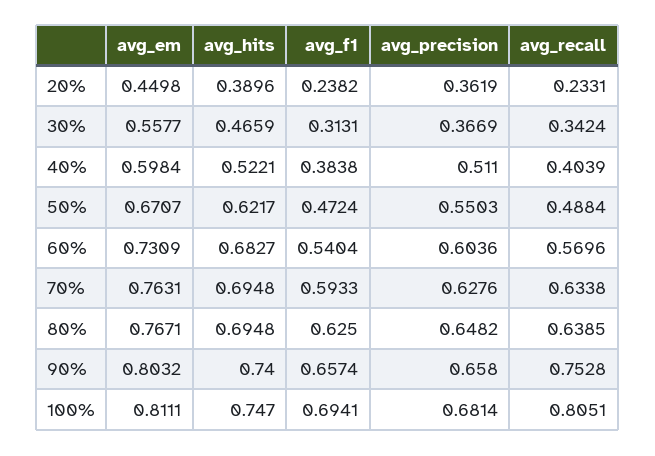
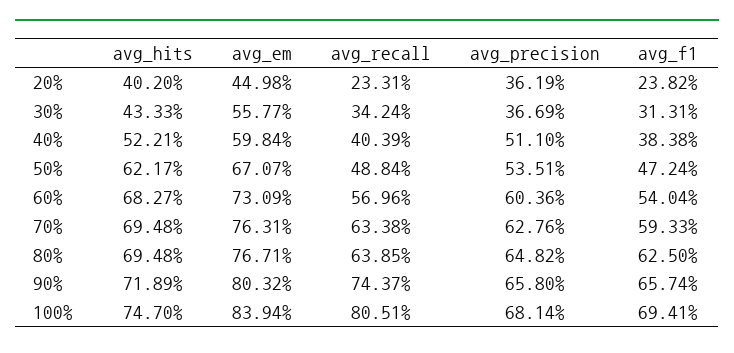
  {
    "avg_em": {
      "20%": 0.4498,
      "30%": 0.5577,
      "40%": 0.5984,
      "50%": 0.6707,
      "60%": 0.7309,
      "70%": 0.7631,
      "80%": 0.7671,
      "90%": 0.8032,
-     "100%": 0.8111
+     "100%": 0.8394
    },
    "avg_hits": {
-     "20%": 0.3896,
+     "20%": 0.402,
-     "30%": 0.4659,
+     "30%": 0.4333,
      "40%": 0.5221,
      "50%": 0.6217,
      "60%": 0.6827,
      "70%": 0.6948,
      "80%": 0.6948,
-     "90%": 0.74,
+     "90%": 0.7189,
      "100%": 0.747
    },
    "avg_f1": {
      "20%": 0.2382,
      "30%": 0.3131,
      "40%": 0.3838,
      "50%": 0.4724,
      "60%": 0.5404,
      "70%": 0.5933,
      "80%": 0.625,
      "90%": 0.6574,
      "100%": 0.6941
    },
    "avg_precision": {
      "20%": 0.3619,
      "30%": 0.3669,
      "40%": 0.511,
-     "50%": 0.5503,
+     "50%": 0.5351,
      "60%": 0.6036,
      "70%": 0.6276,
      "80%": 0.6482,
      "90%": 0.658,
      "100%": 0.6814
    },
    "avg_recall": {
      "20%": 0.2331,
      "30%": 0.3424,
      "40%": 0.4039,
      "50%": 0.4884,
      "60%": 0.5696,
      "70%": 0.6338,
      "80%": 0.6385,
-     "90%": 0.7528,
+     "90%": 0.7437,
      "100%": 0.8051
    }
  }

